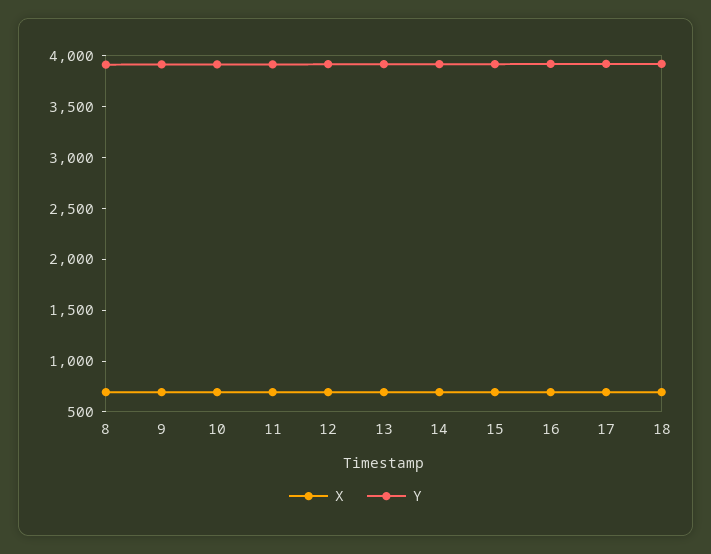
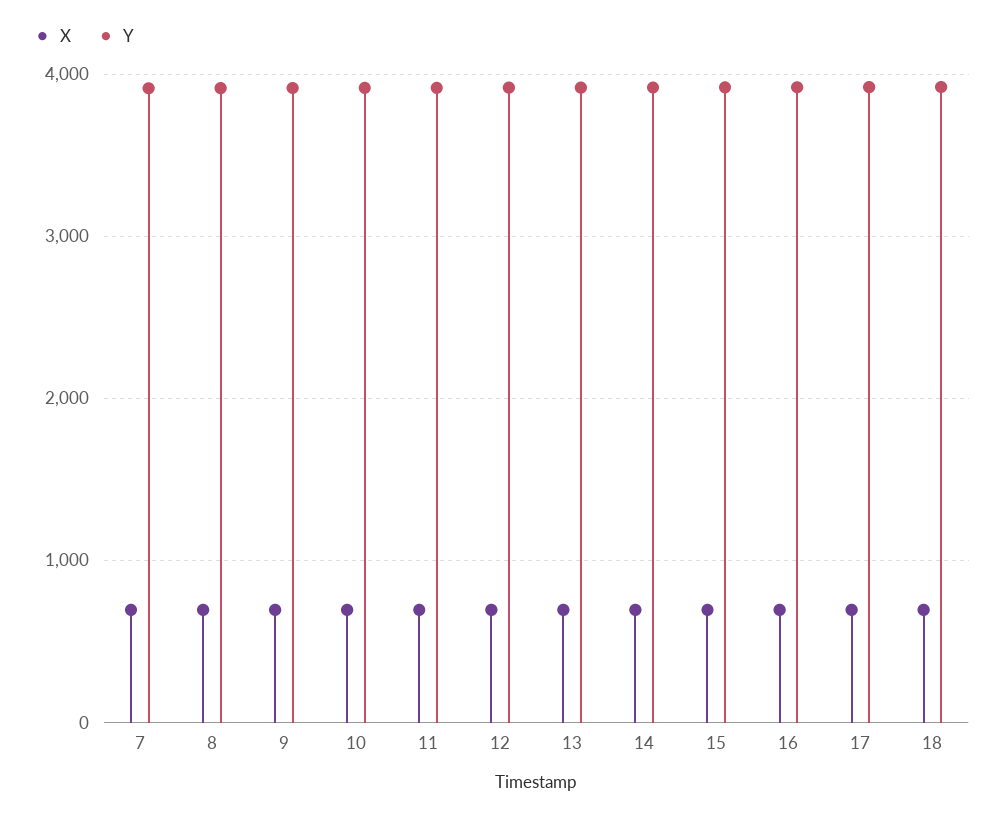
  {
    "X": {
      "8": 700,
      "9": 700,
      "10": 700,
      "11": 700,
      "12": 700,
      "13": 700,
      "14": 700,
      "15": 700,
      "16": 700,
      "17": 700,
-     "18": 700
+     "18": 700,
+     "7": 700
    },
    "Y": {
      "8": 3900,
      "9": 3900,
      "10": 3900,
      "11": 3900,
      "12": 3900,
      "13": 3900,
      "14": 3900,
      "15": 3900,
      "16": 3900,
      "17": 3900,
-     "18": 3900
+     "18": 3900,
+     "7": 3900
    }
  }

